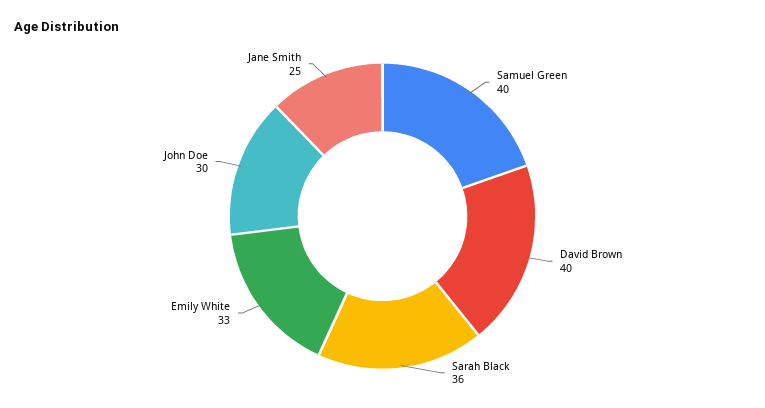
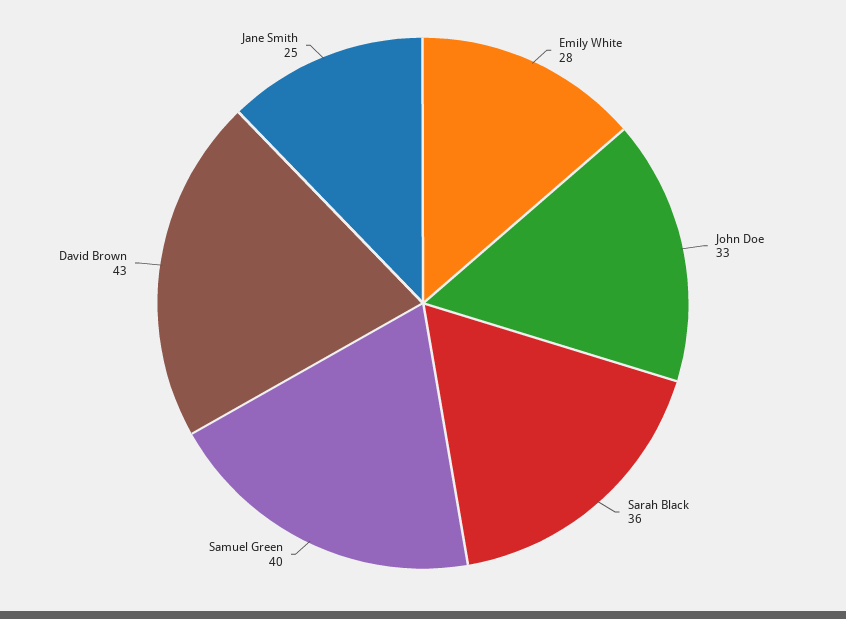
  {
    "Samuel Green": 40,
-   "David Brown": 40,
+   "David Brown": 43,
    "Sarah Black": 36,
-   "Emily White": 33,
+   "Emily White": 28,
-   "John Doe": 30,
+   "John Doe": 33,
    "Jane Smith": 25
  }

